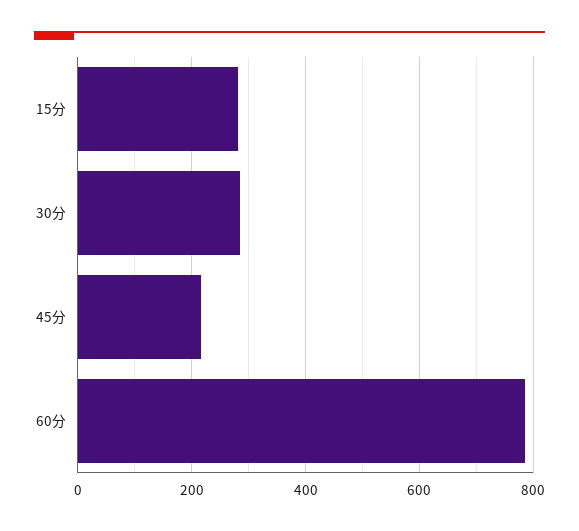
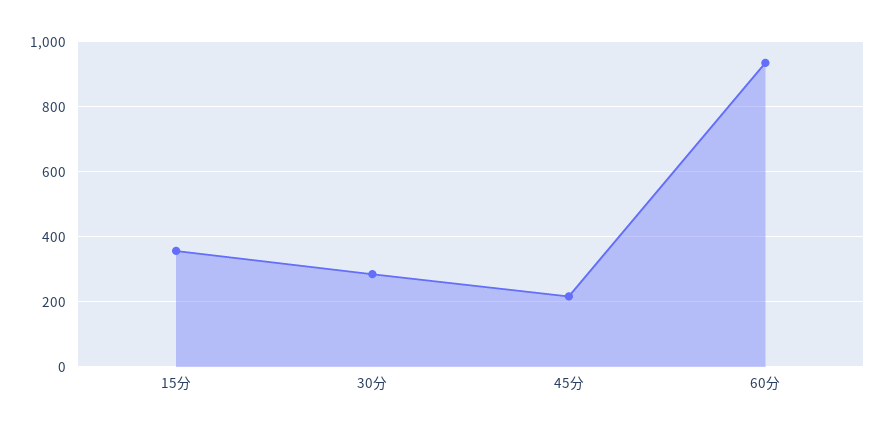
  {
-   "15分": 280,
+   "15分": 360,
    "30分": 280,
    "45分": 220,
-   "60分": 780
+   "60分": 940
  }

